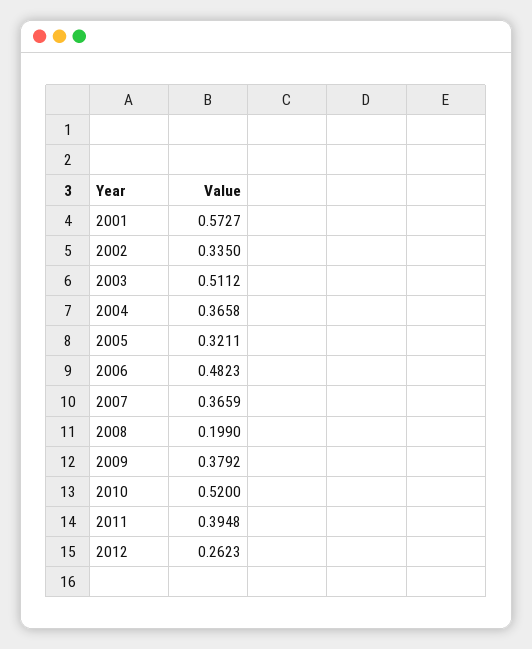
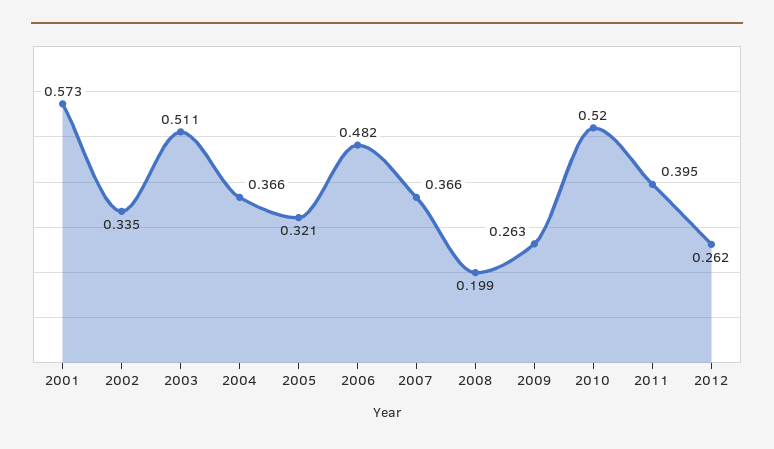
  {
    "2001": 0.5727,
    "2002": 0.335,
    "2003": 0.5112,
    "2004": 0.3658,
    "2005": 0.3211,
    "2006": 0.4823,
    "2007": 0.3659,
    "2008": 0.199,
-   "2009": 0.3792,
+   "2009": 0.263,
    "2010": 0.52,
    "2011": 0.3948,
    "2012": 0.2623
  }

